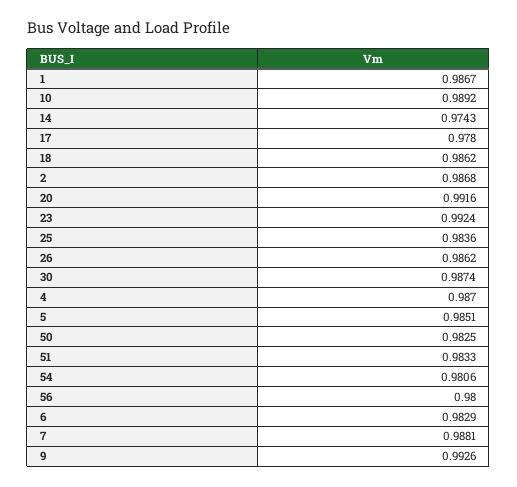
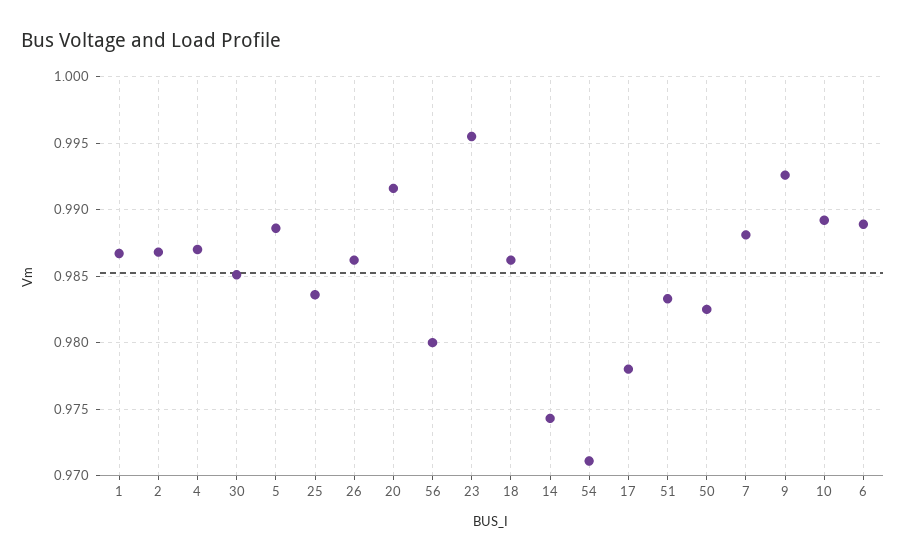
  {
    "1": 0.9867,
    "10": 0.9892,
    "14": 0.9743,
    "17": 0.978,
    "18": 0.9862,
    "2": 0.9868,
    "20": 0.9916,
-   "23": 0.9924,
+   "23": 0.9955,
    "25": 0.9836,
    "26": 0.9862,
-   "30": 0.9874,
+   "30": 0.985,
    "4": 0.987,
-   "5": 0.9851,
+   "5": 0.9885,
    "50": 0.9825,
    "51": 0.9833,
-   "54": 0.9806,
+   "54": 0.971,
    "56": 0.98,
-   "6": 0.9829,
+   "6": 0.989,
    "7": 0.9881,
    "9": 0.9926
  }

